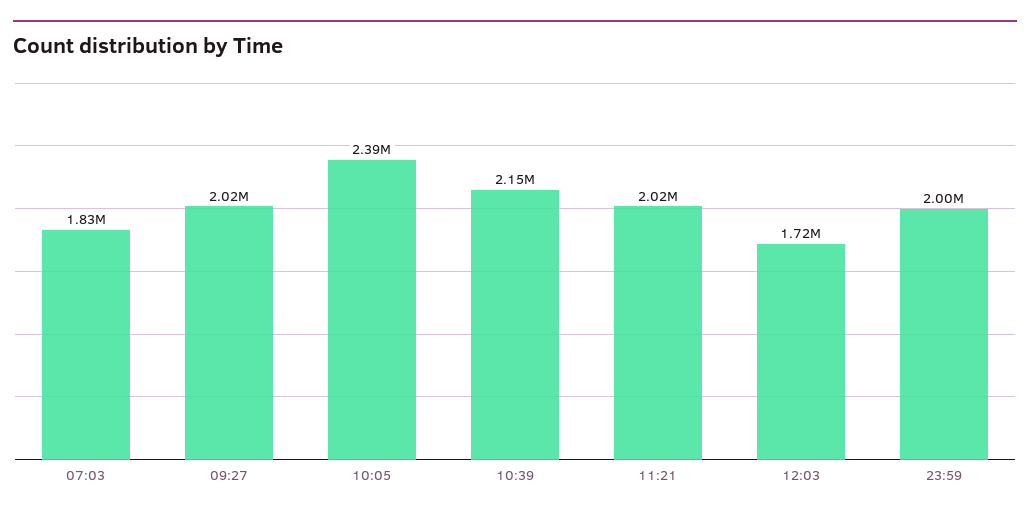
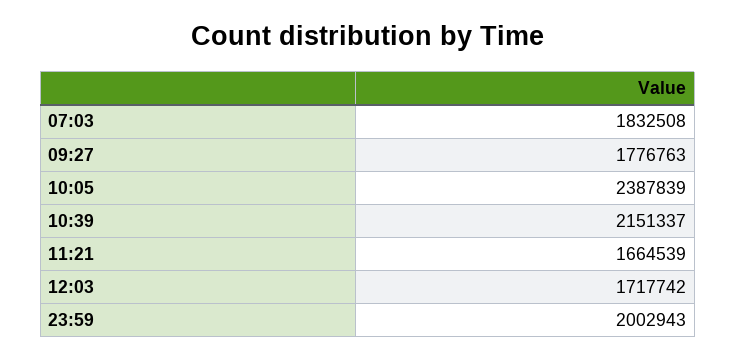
  {
    "07:03": 1832508,
-   "09:27": 2020000,
+   "09:27": 1776763,
    "10:05": 2387839,
    "10:39": 2151337,
-   "11:21": 2020000,
+   "11:21": 1664539,
    "12:03": 1717742,
    "23:59": 2002943
  }

